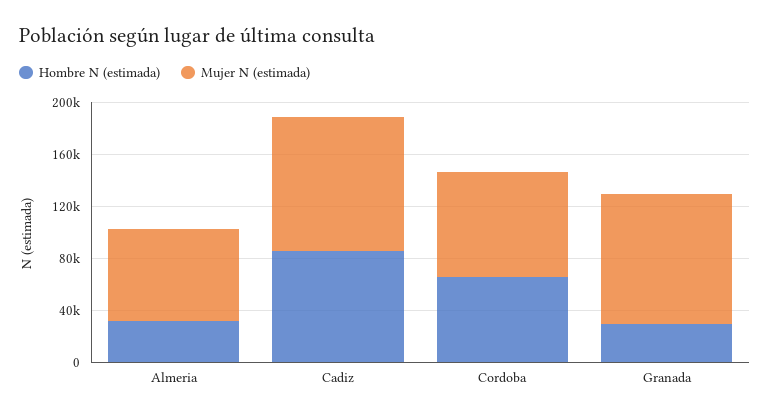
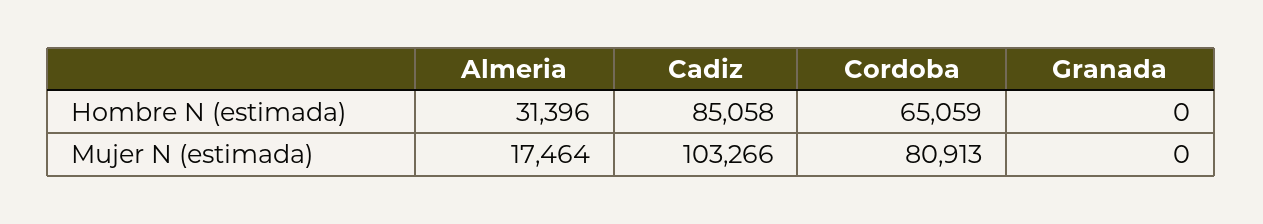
  {
    "Hombre N (estimada)": {
      "Almeria": 31396,
      "Cadiz": 85058,
      "Cordoba": 65059,
-     "Granada": 30000
+     "Granada": 0
    },
    "Mujer N (estimada)": {
-     "Almeria": 70000,
+     "Almeria": 17464,
      "Cadiz": 103266,
      "Cordoba": 80913,
-     "Granada": 100000
+     "Granada": 0
    }
  }

